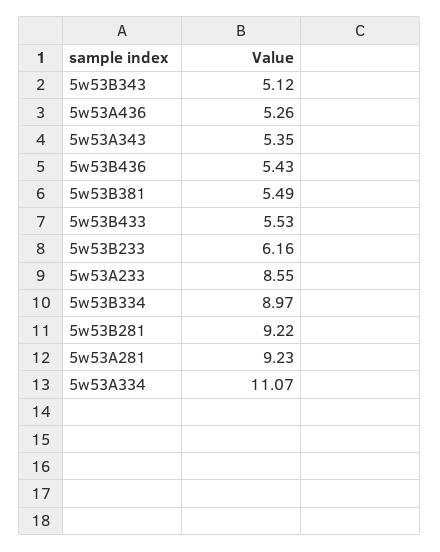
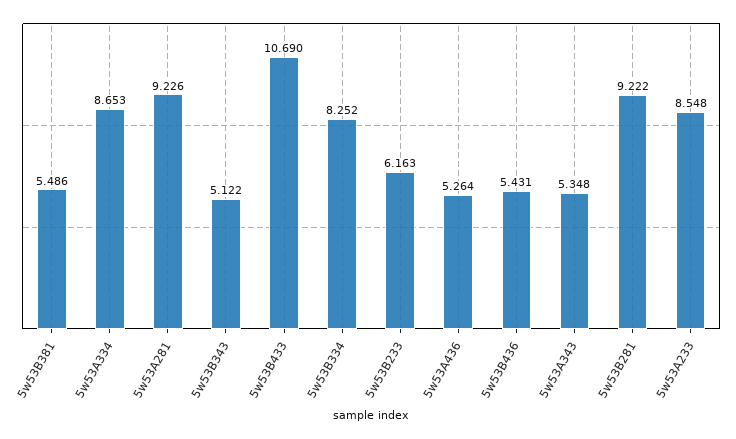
  {
    "5w53B343": 5.122,
    "5w53A436": 5.264,
    "5w53A343": 5.348,
    "5w53B436": 5.431,
    "5w53B381": 5.486,
-   "5w53B433": 5.53,
+   "5w53B433": 10.69,
    "5w53B233": 6.163,
    "5w53A233": 8.548,
-   "5w53B334": 8.97,
+   "5w53B334": 8.252,
    "5w53B281": 9.222,
    "5w53A281": 9.226,
-   "5w53A334": 11.07
+   "5w53A334": 8.653
  }

